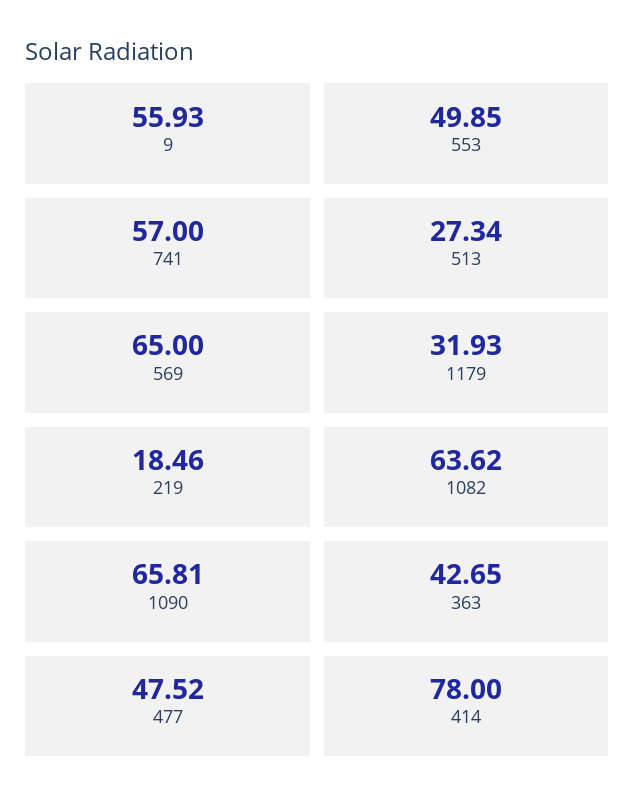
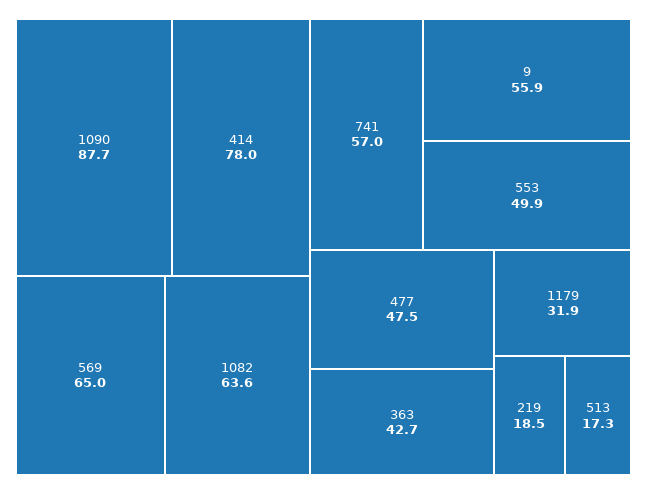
  {
    "9": 55.93,
    "553": 49.85,
    "741": 57,
-   "513": 27.34,
+   "513": 17.3,
    "569": 65,
    "1179": 31.93,
    "219": 18.46,
    "1082": 63.62,
-   "1090": 65.81,
+   "1090": 87.7,
    "363": 42.65,
    "477": 47.52,
    "414": 78
  }

